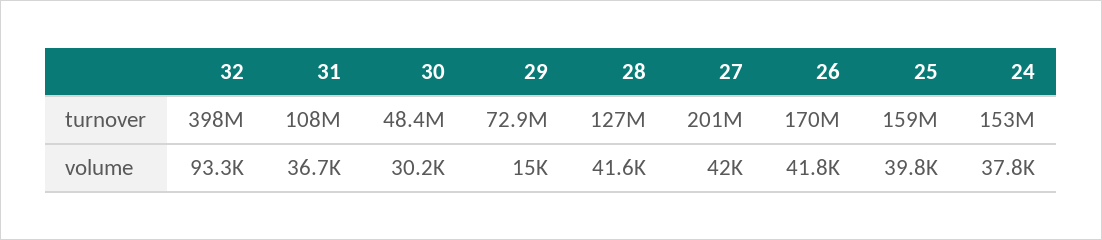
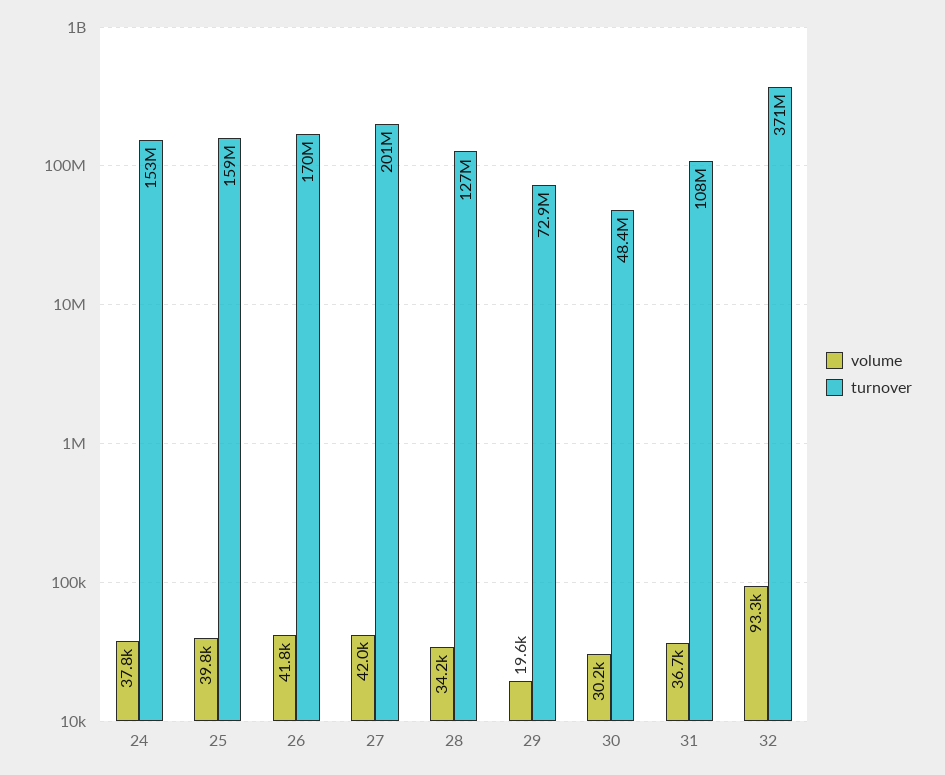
  {
    "turnover": {
-     "32": 398000000,
+     "32": 371000000,
      "31": 108000000,
      "30": 48400000,
      "29": 72900000,
      "28": 127000000,
      "27": 201000000,
      "26": 170000000,
      "25": 159000000,
      "24": 153000000
    },
    "volume": {
      "32": 93300,
      "31": 36700,
      "30": 30200,
-     "29": 15000,
+     "29": 19600,
-     "28": 41600,
+     "28": 34200,
      "27": 42000,
      "26": 41800,
      "25": 39800,
      "24": 37800
    }
  }

